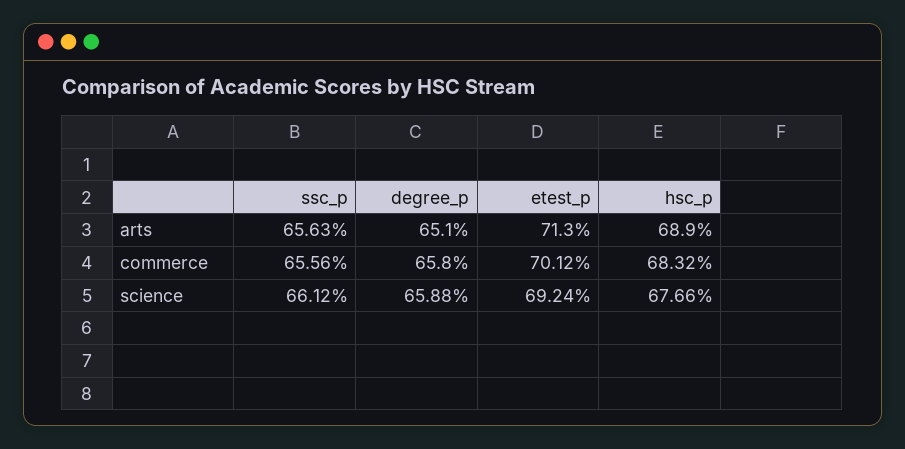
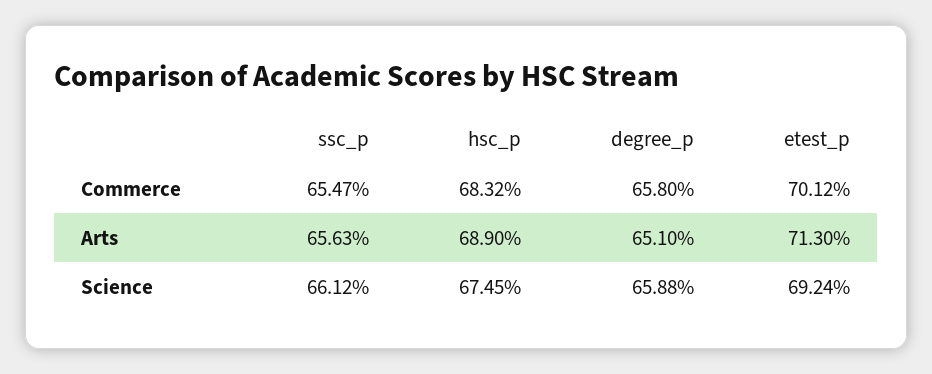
  {
    "ssc_p": {
      "arts": 65.63,
-     "commerce": 65.56,
+     "commerce": 65.47,
      "science": 66.12
    },
    "degree_p": {
      "arts": 65.1,
      "commerce": 65.8,
      "science": 65.88
    },
    "etest_p": {
      "arts": 71.3,
      "commerce": 70.12,
      "science": 69.24
    },
    "hsc_p": {
      "arts": 68.9,
      "commerce": 68.32,
-     "science": 67.66
+     "science": 67.45
    }
  }

